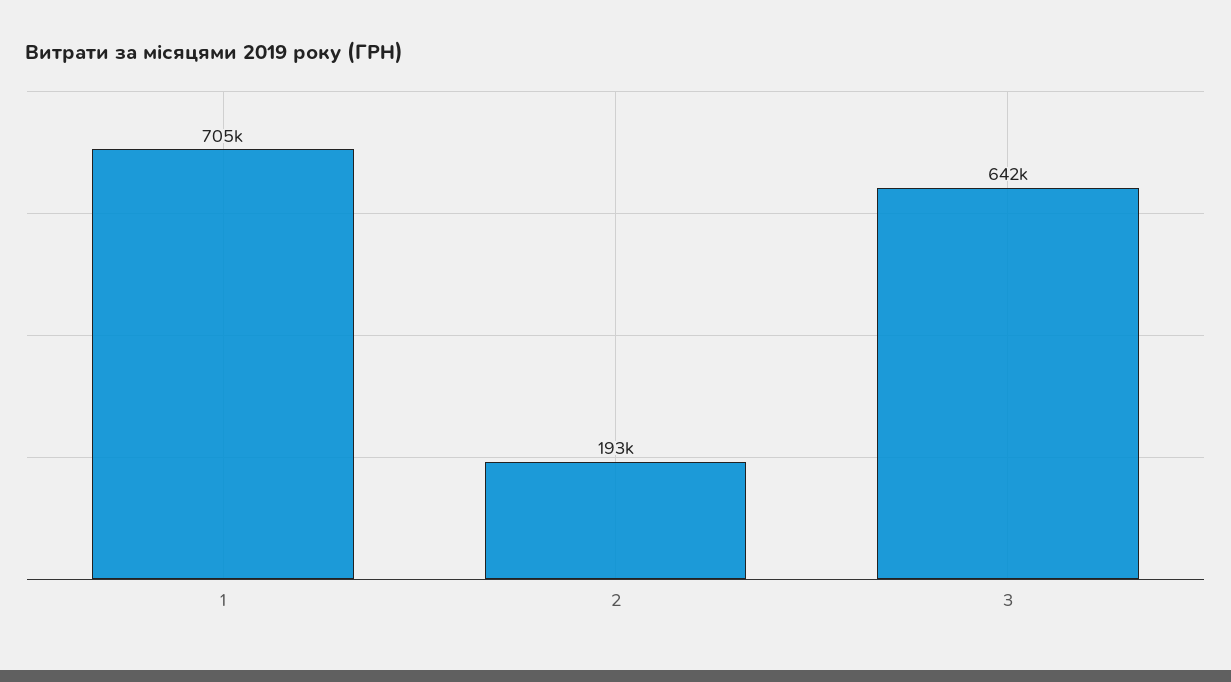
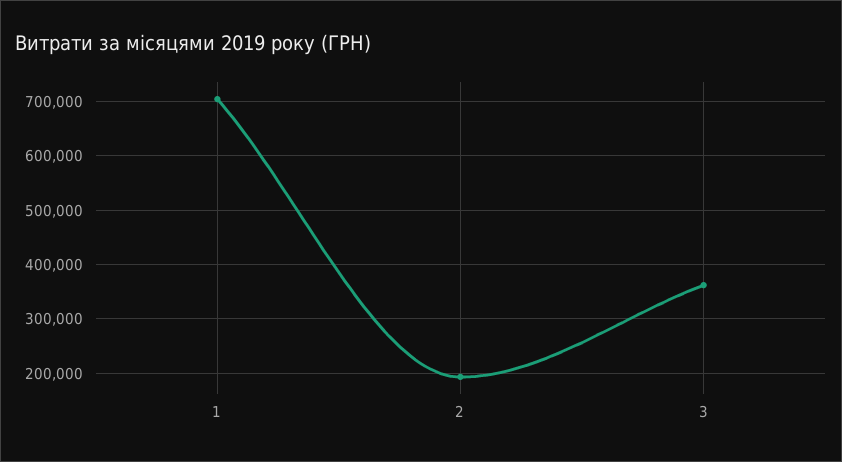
  {
    "1": 705000,
    "2": 193000,
-   "3": 642000
+   "3": 360000
  }

